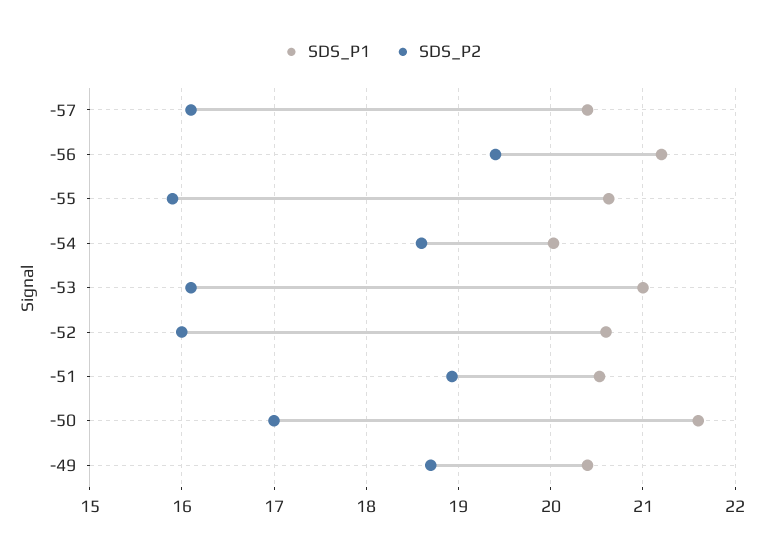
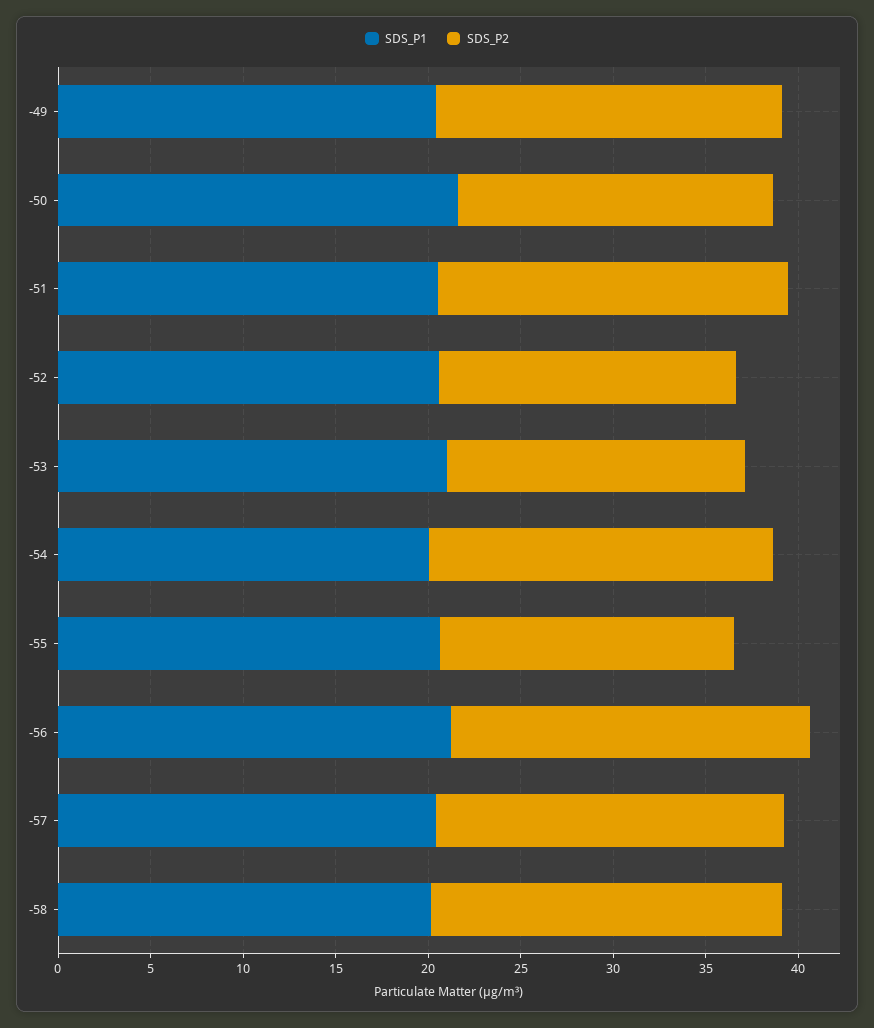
  {
    "SDS_P1": {
      "-57": 20.4,
      "-56": 21.2,
      "-55": 20.6,
      "-54": 20,
      "-53": 21,
      "-52": 20.6,
      "-51": 20.5,
      "-50": 21.6,
-     "-49": 20.4
+     "-49": 20.4,
+     "-58": 20
    },
    "SDS_P2": {
-     "-57": 16.1,
+     "-57": 19,
      "-56": 19.4,
      "-55": 15.9,
      "-54": 18.6,
      "-53": 16.1,
      "-52": 16,
      "-51": 18.9,
      "-50": 17,
-     "-49": 18.7
+     "-49": 18.7,
+     "-58": 19
    }
  }

